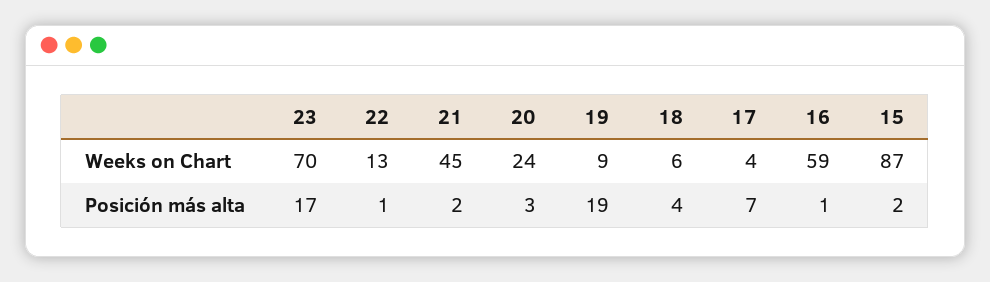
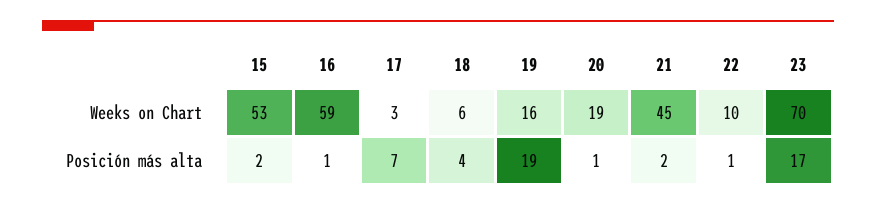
  {
    "23": {
      "Weeks on Chart": 70,
      "Posición más alta": 17
    },
    "22": {
-     "Weeks on Chart": 13,
+     "Weeks on Chart": 10,
      "Posición más alta": 1
    },
    "21": {
      "Weeks on Chart": 45,
      "Posición más alta": 2
    },
    "20": {
-     "Weeks on Chart": 24,
+     "Weeks on Chart": 19,
-     "Posición más alta": 3
+     "Posición más alta": 1
    },
    "19": {
-     "Weeks on Chart": 9,
+     "Weeks on Chart": 16,
      "Posición más alta": 19
    },
    "18": {
      "Weeks on Chart": 6,
      "Posición más alta": 4
    },
    "17": {
-     "Weeks on Chart": 4,
+     "Weeks on Chart": 3,
      "Posición más alta": 7
    },
    "16": {
      "Weeks on Chart": 59,
      "Posición más alta": 1
    },
    "15": {
-     "Weeks on Chart": 87,
+     "Weeks on Chart": 53,
      "Posición más alta": 2
    }
  }

